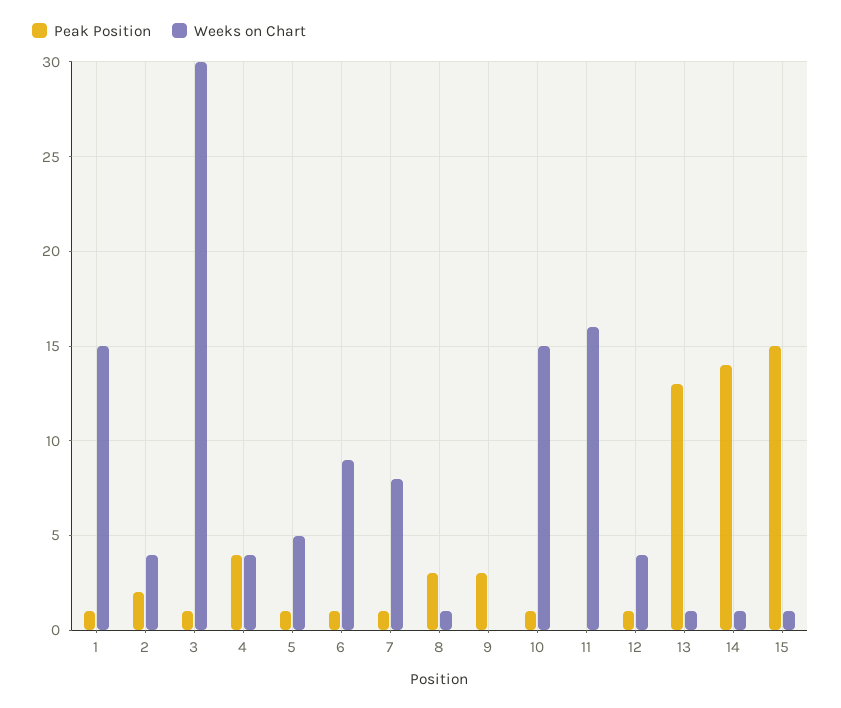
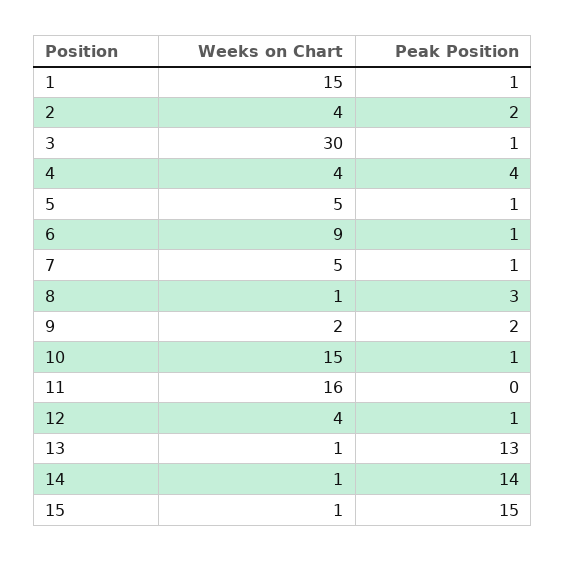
  {
    "Peak Position": {
      "1": 1,
      "2": 2,
      "3": 1,
      "4": 4,
      "5": 1,
      "6": 1,
      "7": 1,
      "8": 3,
-     "9": 3,
+     "9": 2,
      "10": 1,
      "11": 0,
      "12": 1,
      "13": 13,
      "14": 14,
      "15": 15
    },
    "Weeks on Chart": {
      "1": 15,
      "2": 4,
      "3": 30,
      "4": 4,
      "5": 5,
      "6": 9,
-     "7": 8,
+     "7": 5,
      "8": 1,
-     "9": 0,
+     "9": 2,
      "10": 15,
      "11": 16,
      "12": 4,
      "13": 1,
      "14": 1,
      "15": 1
    }
  }

